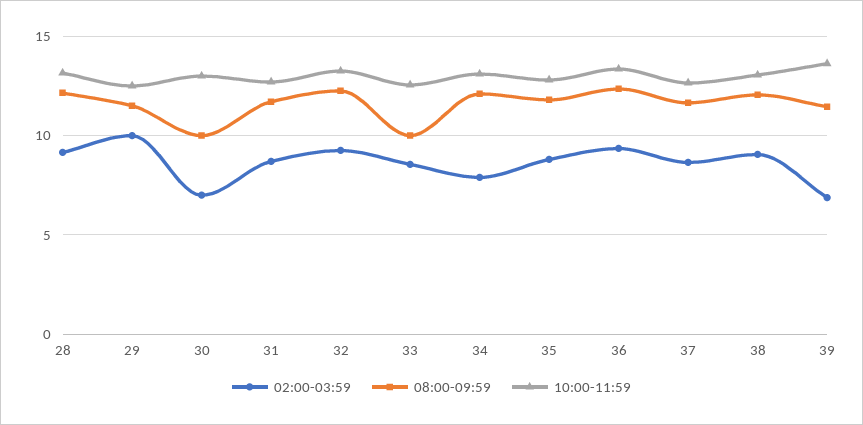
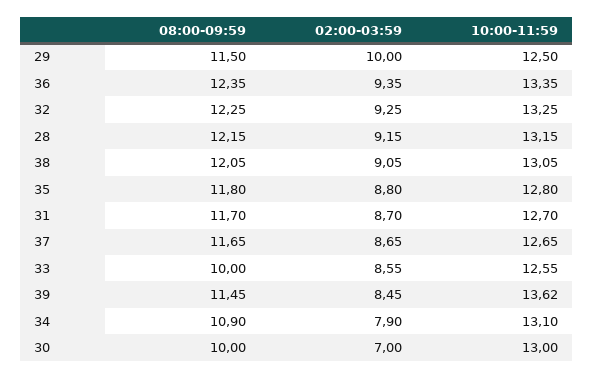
  {
    "02:00-03:59": {
      "28": 9.15,
      "29": 10,
      "30": 7,
      "31": 8.7,
      "32": 9.25,
      "33": 8.55,
      "34": 7.9,
      "35": 8.8,
      "36": 9.35,
      "37": 8.65,
      "38": 9.05,
-     "39": 7
+     "39": 8.45
    },
    "08:00-09:59": {
      "28": 12.15,
      "29": 11.5,
      "30": 10,
      "31": 11.7,
      "32": 12.25,
      "33": 10,
-     "34": 12,
+     "34": 10.9,
      "35": 11.8,
      "36": 12.35,
      "37": 11.65,
      "38": 12.05,
      "39": 11.45
    },
    "10:00-11:59": {
      "28": 13.15,
      "29": 12.5,
      "30": 13,
      "31": 12.7,
      "32": 13.25,
      "33": 12.55,
      "34": 13.1,
      "35": 12.8,
      "36": 13.35,
      "37": 12.65,
      "38": 13.05,
      "39": 13.62
    }
  }

